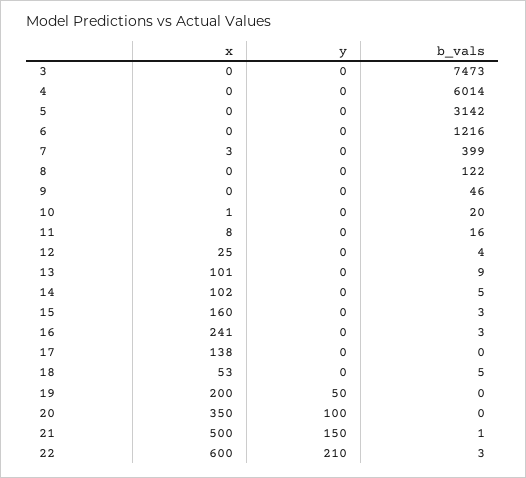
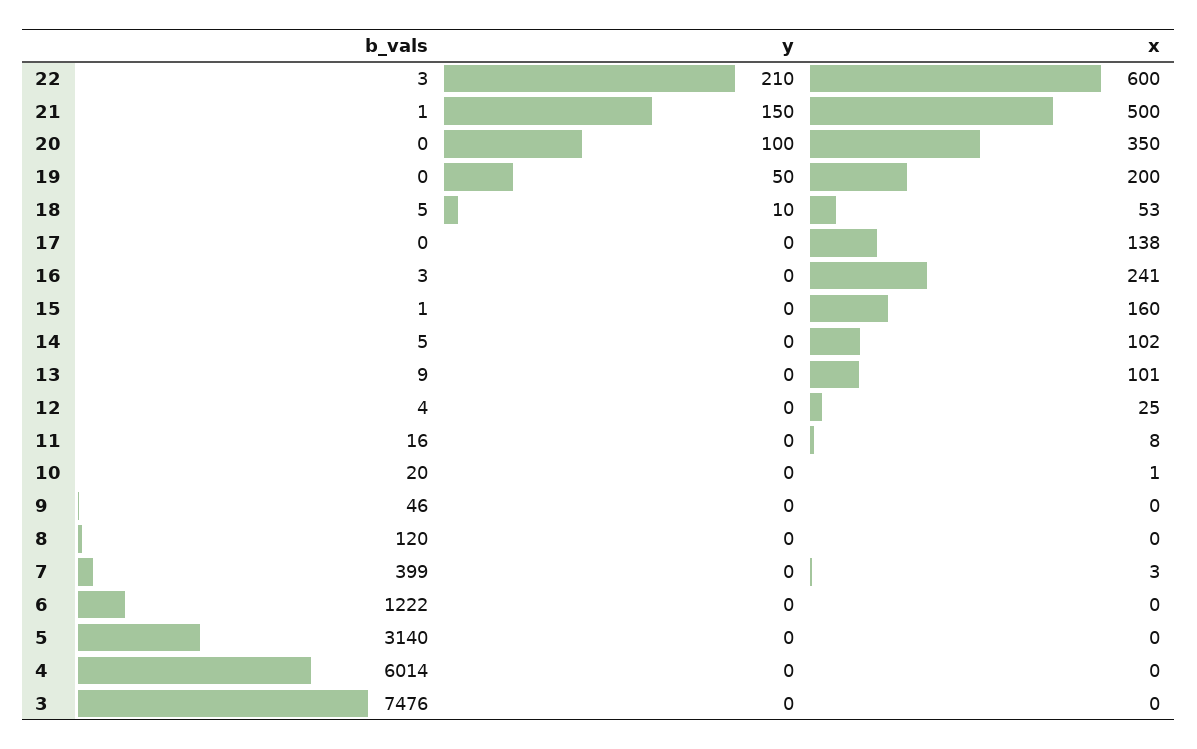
  {
    "x": {
      "3": 0,
      "4": 0,
      "5": 0,
      "6": 0,
      "7": 3,
      "8": 0,
      "9": 0,
      "10": 1,
      "11": 8,
      "12": 25,
      "13": 101,
      "14": 102,
      "15": 160,
      "16": 241,
      "17": 138,
      "18": 53,
      "19": 200,
      "20": 350,
      "21": 500,
      "22": 600
    },
    "y": {
      "3": 0,
      "4": 0,
      "5": 0,
      "6": 0,
      "7": 0,
      "8": 0,
      "9": 0,
      "10": 0,
      "11": 0,
      "12": 0,
      "13": 0,
      "14": 0,
      "15": 0,
      "16": 0,
      "17": 0,
-     "18": 0,
+     "18": 10,
      "19": 50,
      "20": 100,
      "21": 150,
      "22": 210
    },
    "b_vals": {
-     "3": 7473,
+     "3": 7476,
      "4": 6014,
-     "5": 3142,
+     "5": 3140,
-     "6": 1216,
+     "6": 1222,
      "7": 399,
-     "8": 122,
+     "8": 120,
      "9": 46,
      "10": 20,
      "11": 16,
      "12": 4,
      "13": 9,
      "14": 5,
-     "15": 3,
+     "15": 1,
      "16": 3,
      "17": 0,
      "18": 5,
      "19": 0,
      "20": 0,
      "21": 1,
      "22": 3
    }
  }

